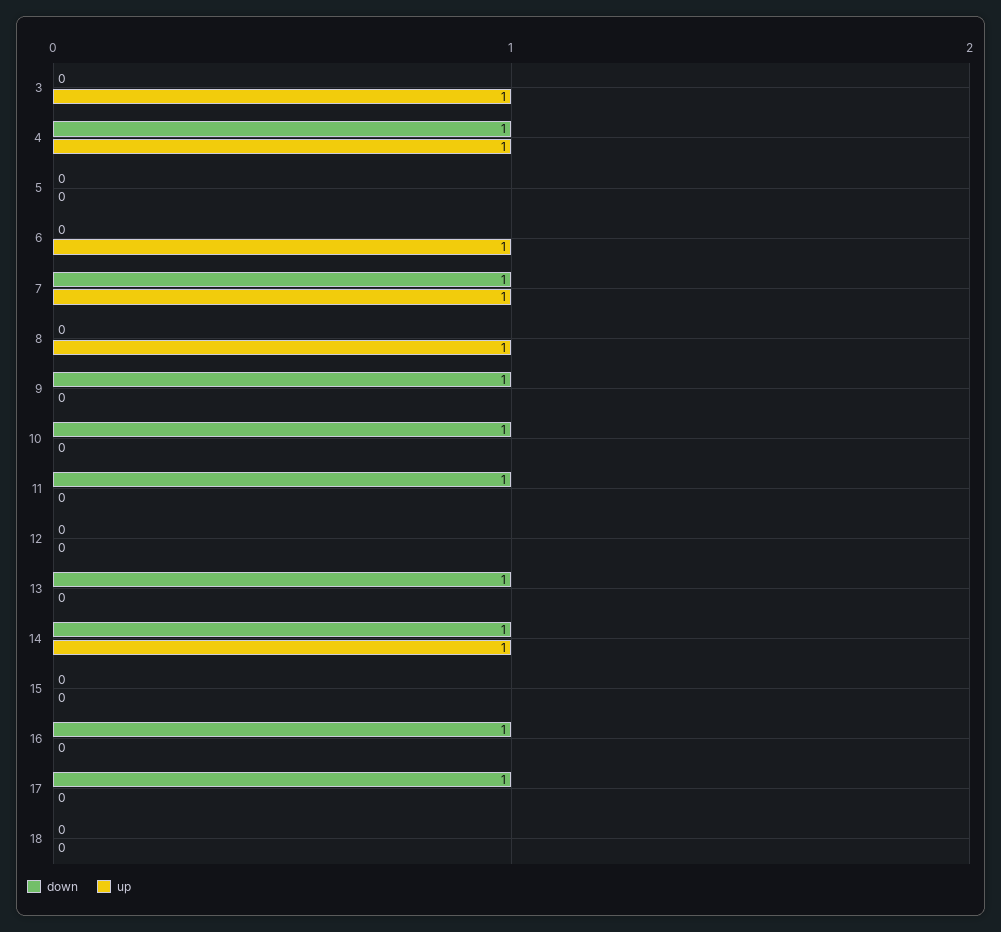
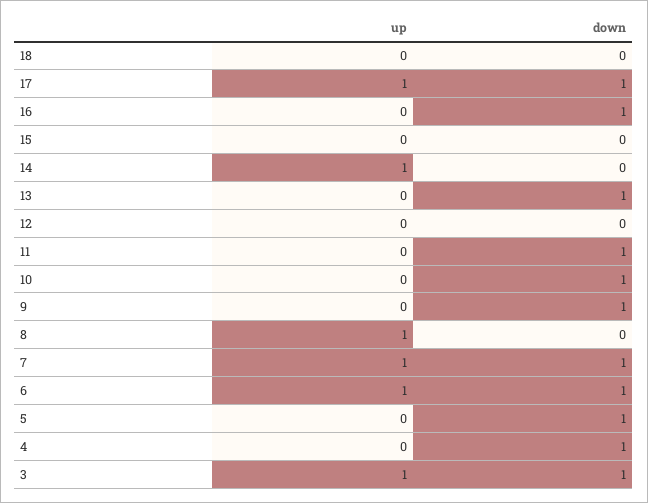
  {
    "down": {
-     "3": 0,
+     "3": 1,
      "4": 1,
-     "5": 0,
+     "5": 1,
-     "6": 0,
+     "6": 1,
      "7": 1,
      "8": 0,
      "9": 1,
      "10": 1,
      "11": 1,
      "12": 0,
      "13": 1,
-     "14": 1,
+     "14": 0,
      "15": 0,
      "16": 1,
      "17": 1,
      "18": 0
    },
    "up": {
      "3": 1,
-     "4": 1,
+     "4": 0,
      "5": 0,
      "6": 1,
      "7": 1,
      "8": 1,
      "9": 0,
      "10": 0,
      "11": 0,
      "12": 0,
      "13": 0,
      "14": 1,
      "15": 0,
      "16": 0,
-     "17": 0,
+     "17": 1,
      "18": 0
    }
  }

